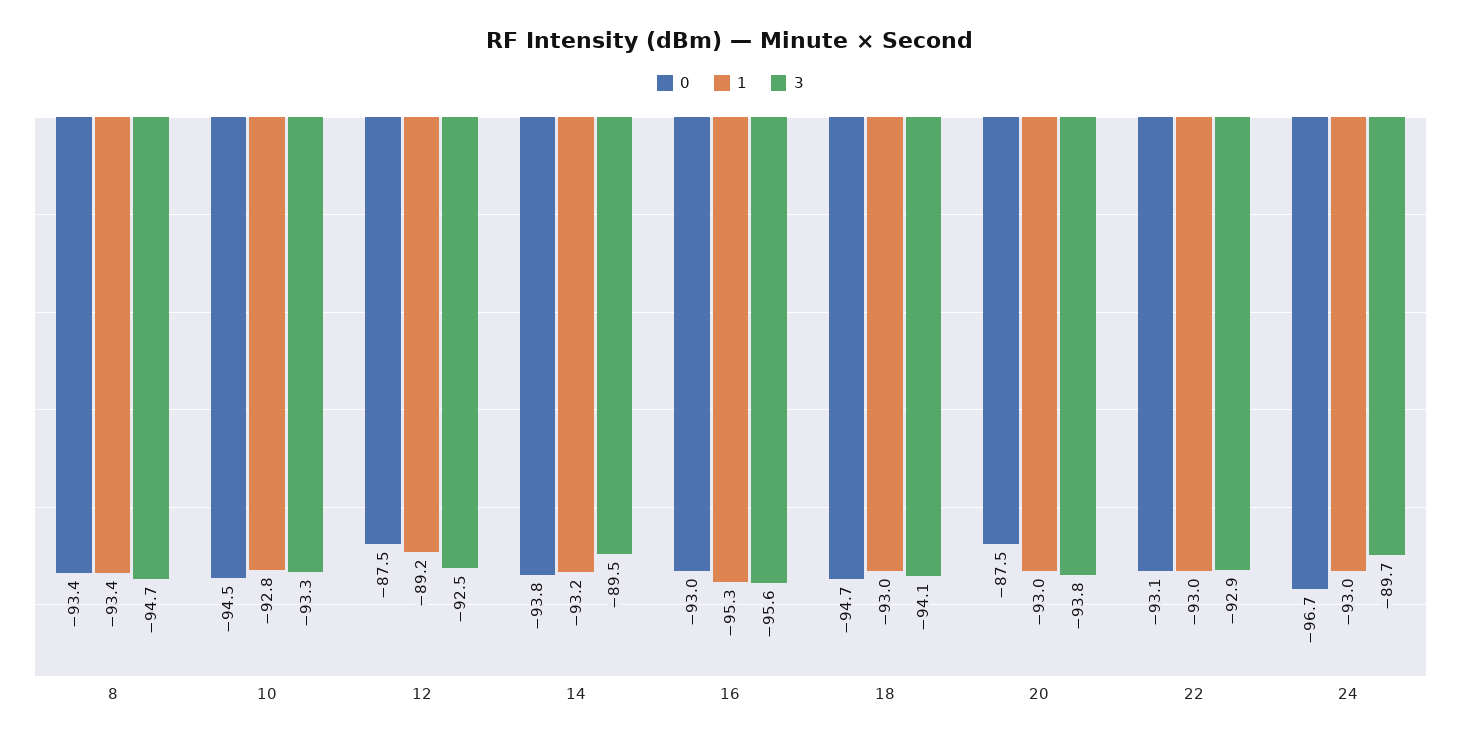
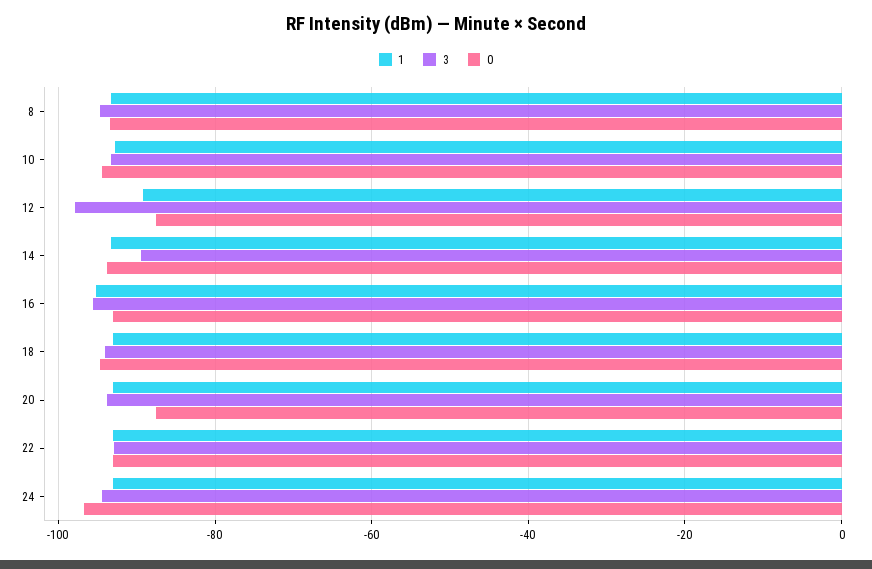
  {
    "0": {
      "8": -93.4,
      "10": -94.5,
      "12": -87.5,
      "14": -93.8,
      "16": -93,
      "18": -94.7,
      "20": -87.5,
      "22": -93.1,
      "24": -96.7
    },
    "1": {
      "8": -93.4,
      "10": -92.8,
      "12": -89.2,
      "14": -93.2,
      "16": -95.3,
      "18": -93,
      "20": -93,
      "22": -93,
      "24": -93
    },
    "3": {
      "8": -94.7,
      "10": -93.3,
-     "12": -92.5,
+     "12": -98,
      "14": -89.5,
      "16": -95.6,
      "18": -94.1,
      "20": -93.8,
      "22": -92.9,
-     "24": -89.7
+     "24": -94
    }
  }

